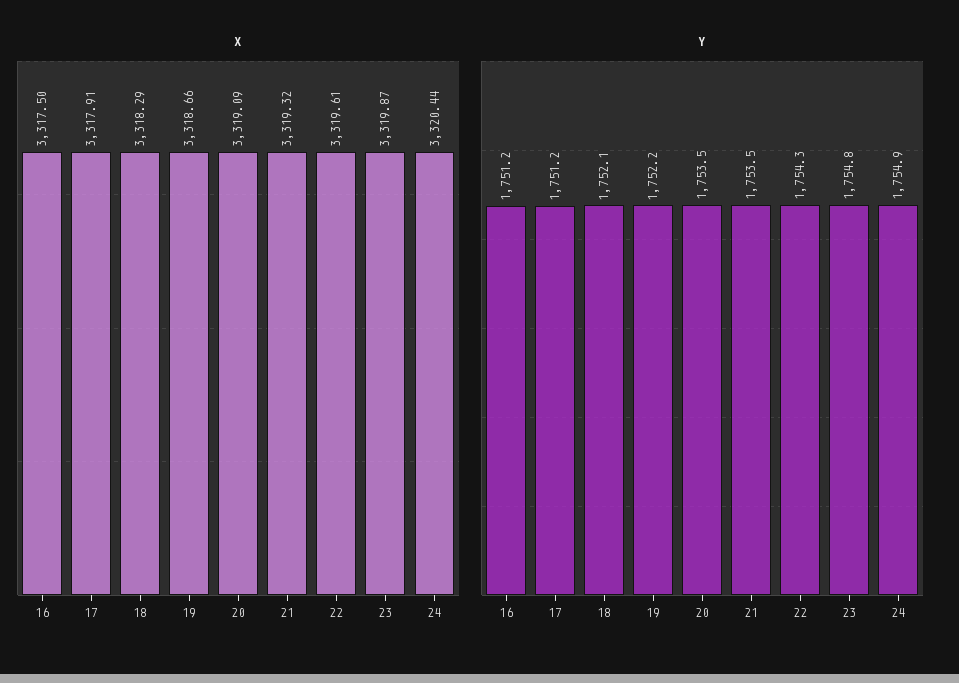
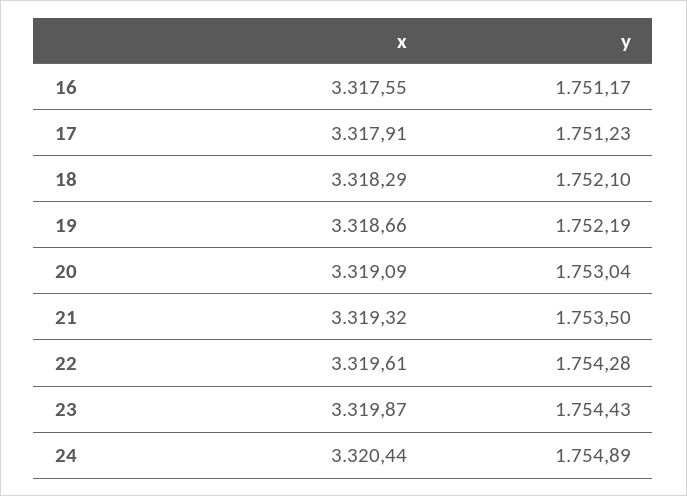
  {
    "X": {
-     "16": 3317.5,
+     "16": 3317.55,
      "17": 3317.91,
      "18": 3318.29,
      "19": 3318.66,
      "20": 3319.09,
      "21": 3319.32,
      "22": 3319.61,
      "23": 3319.87,
      "24": 3320.44
    },
    "Y": {
      "16": 1751.17,
      "17": 1751.23,
      "18": 1752.1,
      "19": 1752.19,
-     "20": 1753.5,
+     "20": 1753.04,
      "21": 1753.5,
      "22": 1754.28,
-     "23": 1754.8,
+     "23": 1754.43,
      "24": 1754.89
    }
  }

